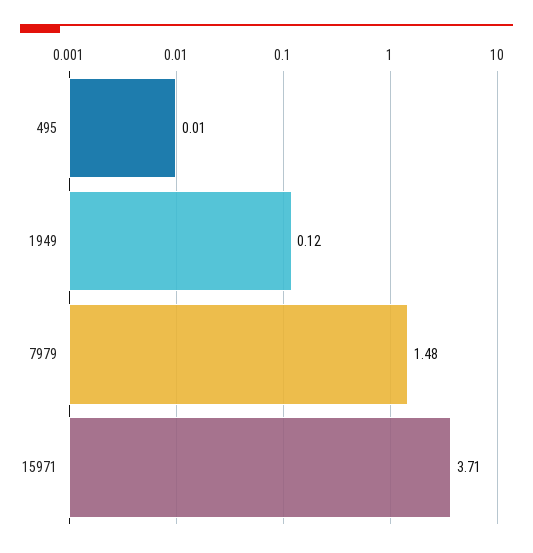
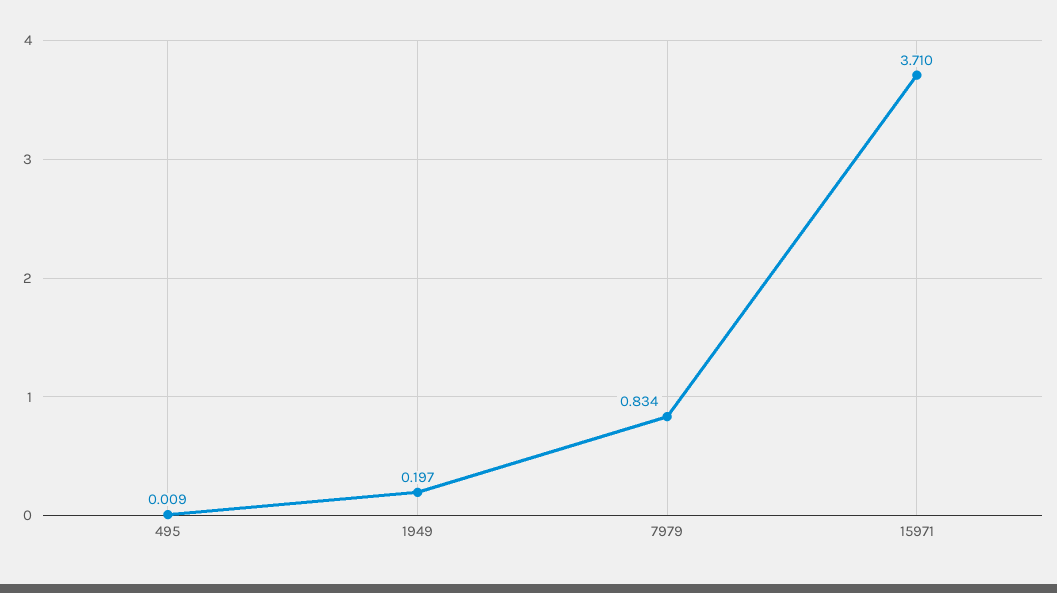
  {
    "495": 0.009,
-   "1949": 0.12,
+   "1949": 0.197,
-   "7979": 1.48,
+   "7979": 0.834,
    "15971": 3.71
  }

